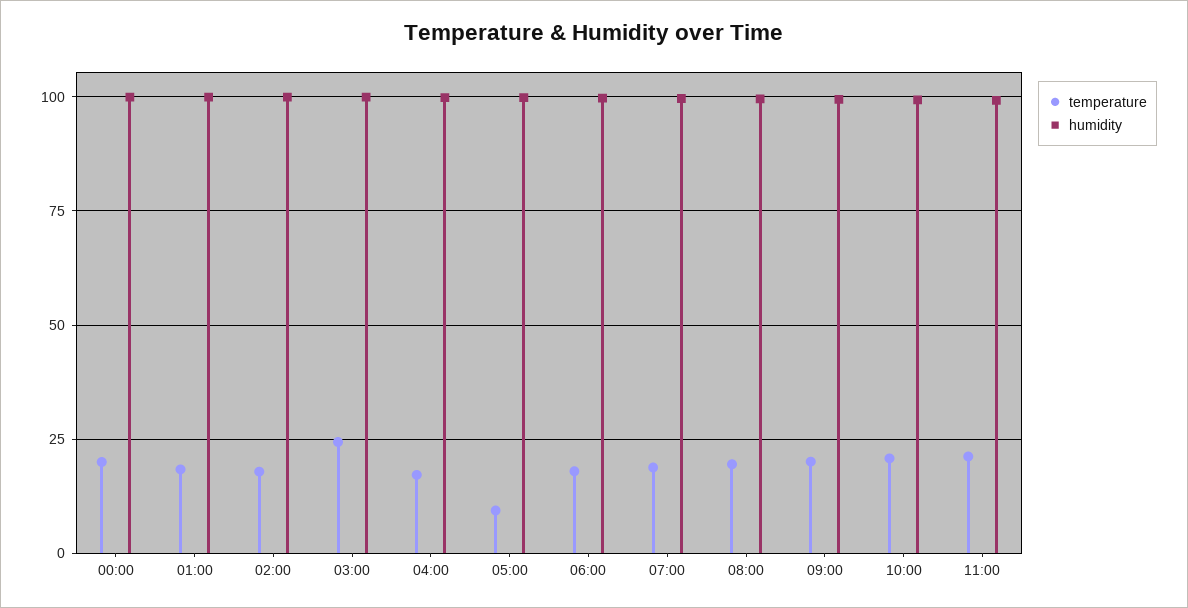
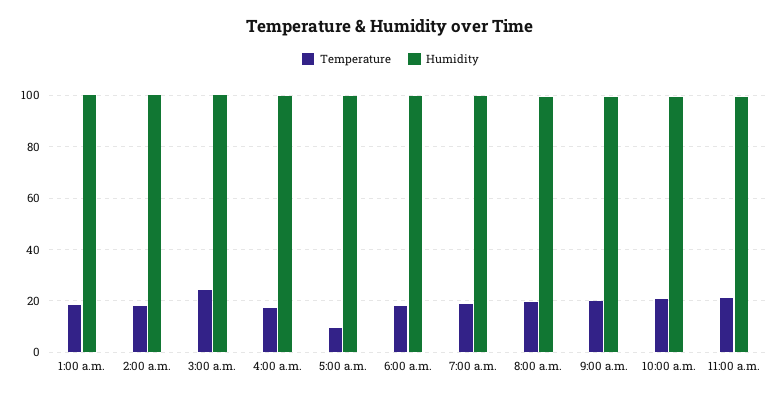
  {
    "temperature": {
-     "00:00": 20,
      "01:00": 17.5,
      "02:00": 17.5,
      "03:00": 25,
      "04:00": 17.5,
      "05:00": 10,
      "06:00": 17.5,
      "07:00": 20,
      "08:00": 20,
      "09:00": 20,
      "10:00": 20,
      "11:00": 20
    },
    "humidity": {
-     "00:00": 100,
      "01:00": 100,
      "02:00": 100,
      "03:00": 100,
      "04:00": 100,
      "05:00": 100,
      "06:00": 100,
      "07:00": 100,
      "08:00": 100,
      "09:00": 100,
      "10:00": 100,
      "11:00": 100
    }
  }

